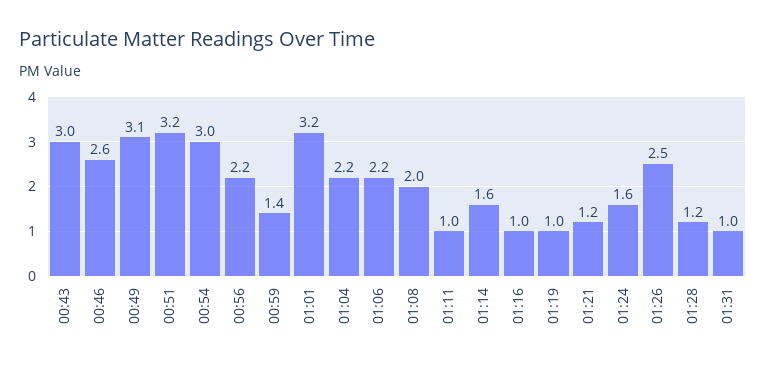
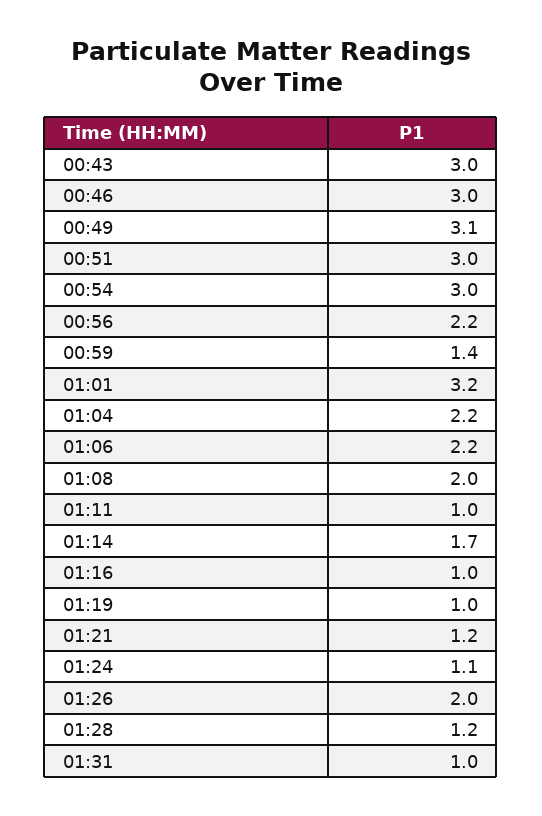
  {
    "00:43": 3,
-   "00:46": 2.6,
+   "00:46": 3,
    "00:49": 3.1,
-   "00:51": 3.2,
+   "00:51": 3,
    "00:54": 3,
    "00:56": 2.2,
    "00:59": 1.4,
    "01:01": 3.2,
    "01:04": 2.2,
    "01:06": 2.2,
    "01:08": 2,
    "01:11": 1,
-   "01:14": 1.6,
+   "01:14": 1.7,
    "01:16": 1,
    "01:19": 1,
    "01:21": 1.2,
-   "01:24": 1.6,
+   "01:24": 1.1,
-   "01:26": 2.5,
+   "01:26": 2,
    "01:28": 1.2,
    "01:31": 1
  }

